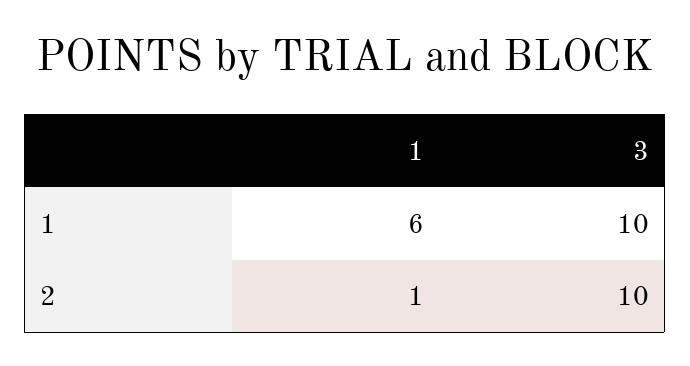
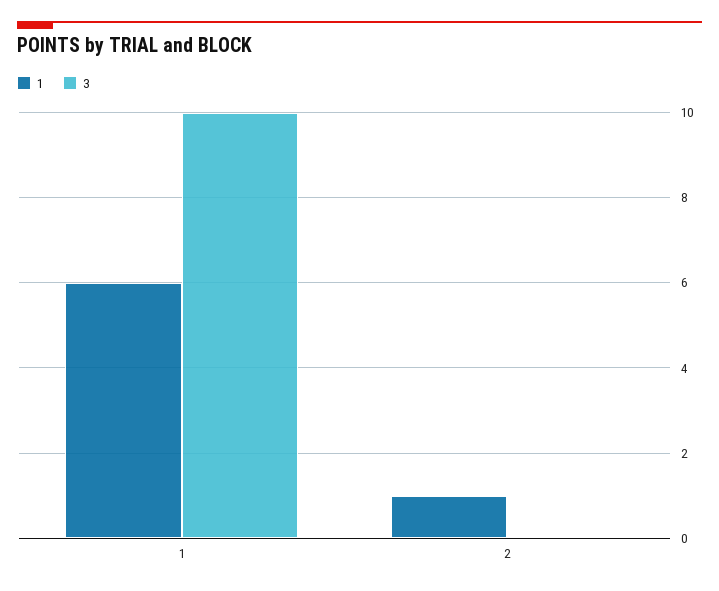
  {
    "1": {
      "1": 6,
      "2": 1
    },
    "3": {
      "1": 10,
-     "2": 10
+     "2": 0
    }
  }

